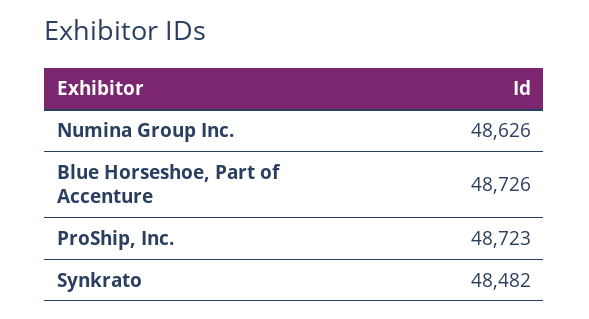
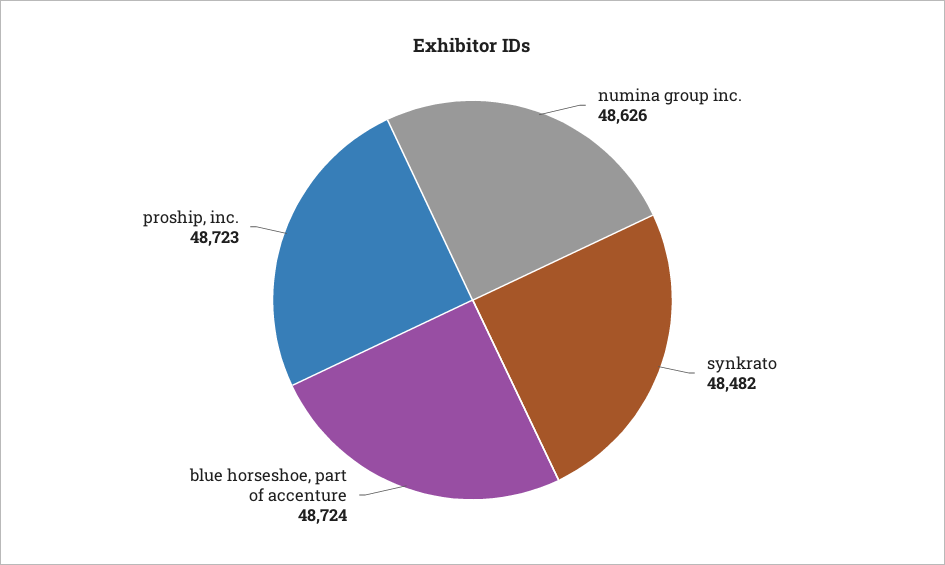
  {
    "Numina Group Inc.": 48626,
-   "Blue Horseshoe, Part of Accenture": 48726,
+   "Blue Horseshoe, Part of Accenture": 48724,
    "ProShip, Inc.": 48723,
    "Synkrato": 48482
  }

